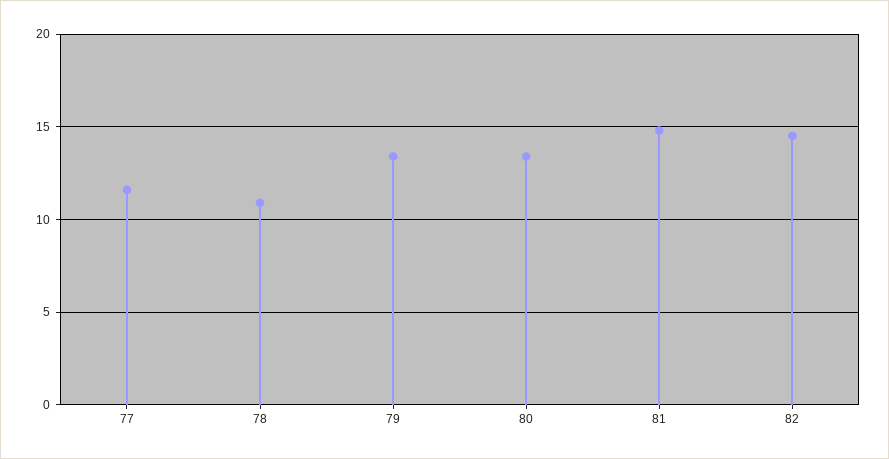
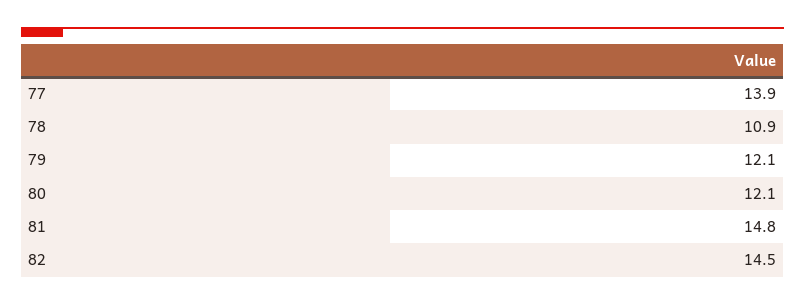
  {
-   "77": 11.5,
+   "77": 13.9,
    "78": 10.9,
-   "79": 13.5,
+   "79": 12.1,
-   "80": 13.5,
+   "80": 12.1,
    "81": 14.8,
    "82": 14.5
  }

